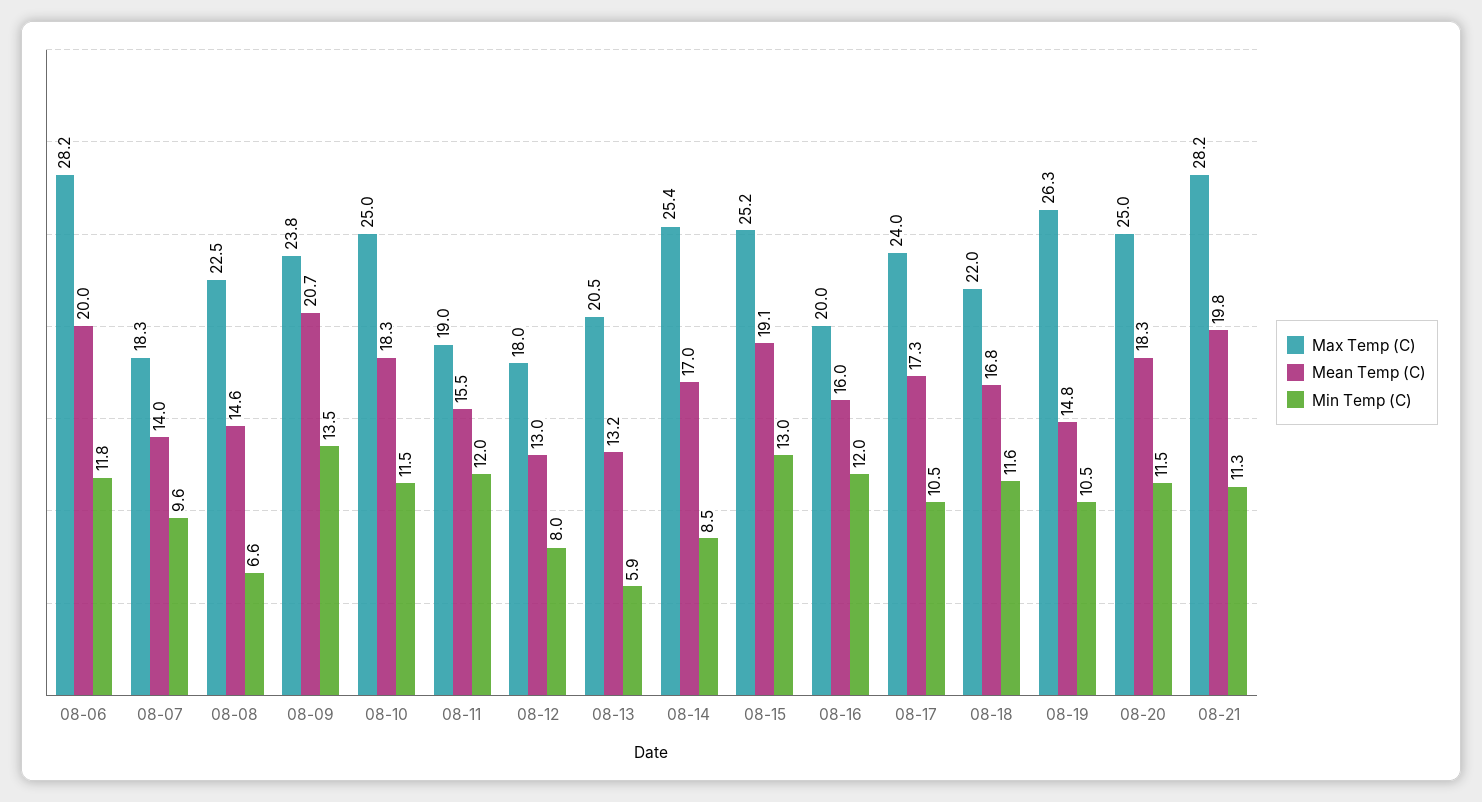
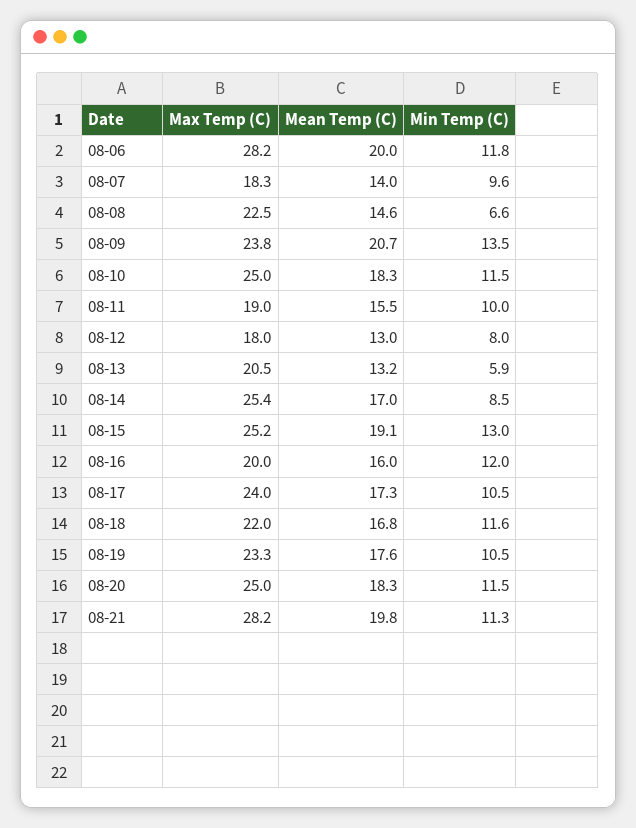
  {
    "Max Temp (C)": {
      "08-06": 28.2,
      "08-07": 18.3,
      "08-08": 22.5,
      "08-09": 23.8,
      "08-10": 25,
      "08-11": 19,
      "08-12": 18,
      "08-13": 20.5,
      "08-14": 25.4,
      "08-15": 25.2,
      "08-16": 20,
      "08-17": 24,
      "08-18": 22,
-     "08-19": 26.3,
+     "08-19": 23.3,
      "08-20": 25,
      "08-21": 28.2
    },
    "Mean Temp (C)": {
      "08-06": 20,
      "08-07": 14,
      "08-08": 14.6,
      "08-09": 20.7,
      "08-10": 18.3,
      "08-11": 15.5,
      "08-12": 13,
      "08-13": 13.2,
      "08-14": 17,
      "08-15": 19.1,
      "08-16": 16,
      "08-17": 17.3,
      "08-18": 16.8,
-     "08-19": 14.8,
+     "08-19": 17.6,
      "08-20": 18.3,
      "08-21": 19.8
    },
    "Min Temp (C)": {
      "08-06": 11.8,
      "08-07": 9.6,
      "08-08": 6.6,
      "08-09": 13.5,
      "08-10": 11.5,
-     "08-11": 12,
+     "08-11": 10,
      "08-12": 8,
      "08-13": 5.9,
      "08-14": 8.5,
      "08-15": 13,
      "08-16": 12,
      "08-17": 10.5,
      "08-18": 11.6,
      "08-19": 10.5,
      "08-20": 11.5,
      "08-21": 11.3
    }
  }

